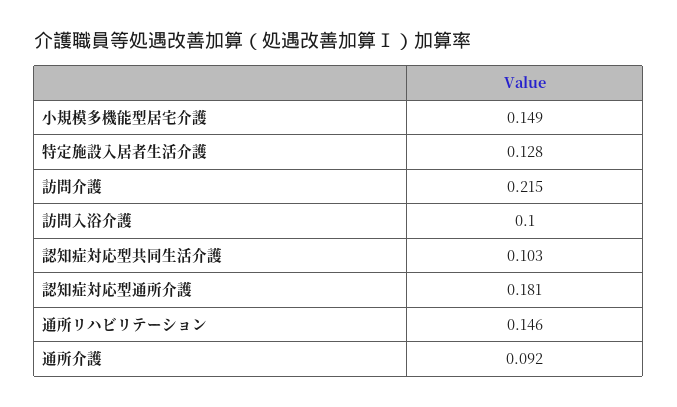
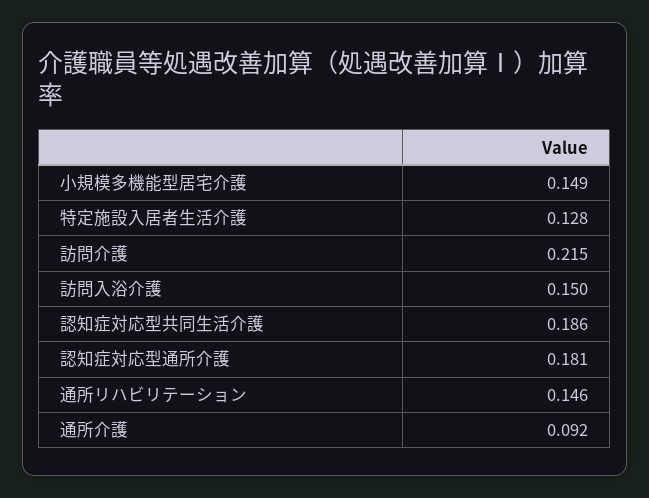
  {
    "小規模多機能型居宅介護": 0.149,
    "特定施設入居者生活介護": 0.128,
    "訪問介護": 0.215,
-   "訪問入浴介護": 0.1,
+   "訪問入浴介護": 0.15,
-   "認知症対応型共同生活介護": 0.103,
+   "認知症対応型共同生活介護": 0.186,
    "認知症対応型通所介護": 0.181,
    "通所リハビリテーション": 0.146,
    "通所介護": 0.092
  }

